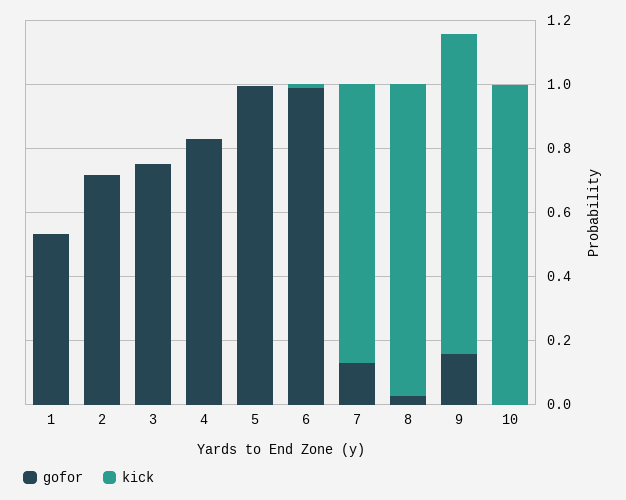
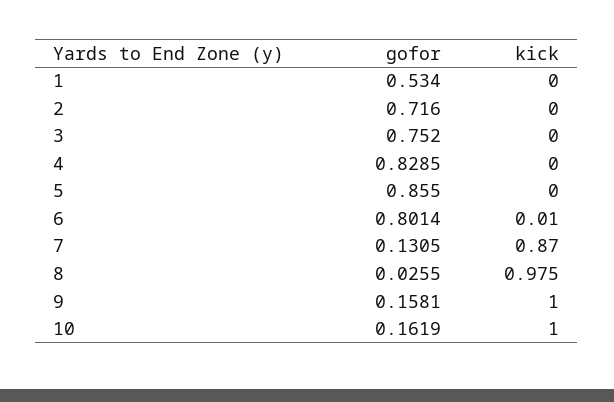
  {
    "gofor": {
      "1": 0.534,
      "2": 0.716,
      "3": 0.752,
      "4": 0.8285,
-     "5": 1,
+     "5": 0.855,
-     "6": 1,
+     "6": 0.8014,
      "7": 0.1305,
      "8": 0.0255,
      "9": 0.1581,
-     "10": 0
+     "10": 0.1619
    },
    "kick": {
      "1": 0,
      "2": 0,
      "3": 0,
      "4": 0,
      "5": 0,
      "6": 0.01,
      "7": 0.87,
      "8": 0.975,
      "9": 1,
      "10": 1
    }
  }

